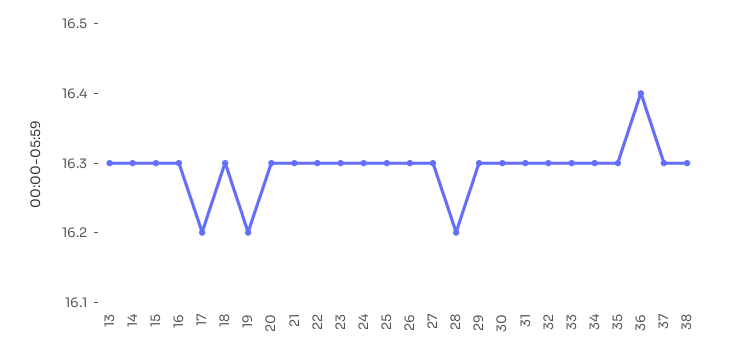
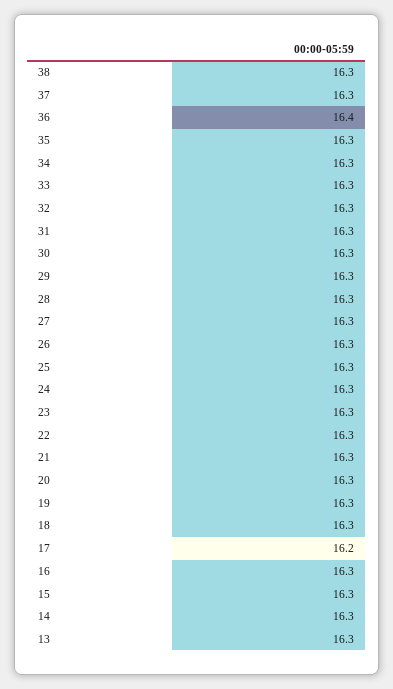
  {
    "13": 16.3,
    "14": 16.3,
    "15": 16.3,
    "16": 16.3,
    "17": 16.2,
    "18": 16.3,
-   "19": 16.2,
+   "19": 16.3,
    "20": 16.3,
    "21": 16.3,
    "22": 16.3,
    "23": 16.3,
    "24": 16.3,
    "25": 16.3,
    "26": 16.3,
    "27": 16.3,
-   "28": 16.2,
+   "28": 16.3,
    "29": 16.3,
    "30": 16.3,
    "31": 16.3,
    "32": 16.3,
    "33": 16.3,
    "34": 16.3,
    "35": 16.3,
    "36": 16.4,
    "37": 16.3,
    "38": 16.3
  }

